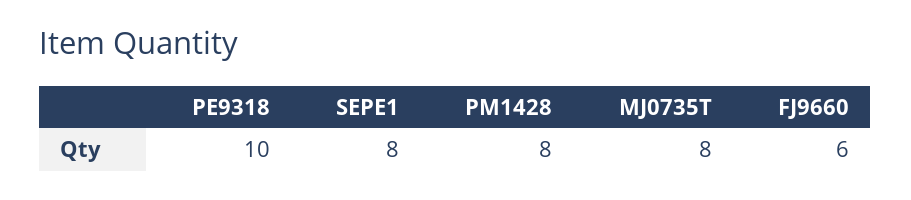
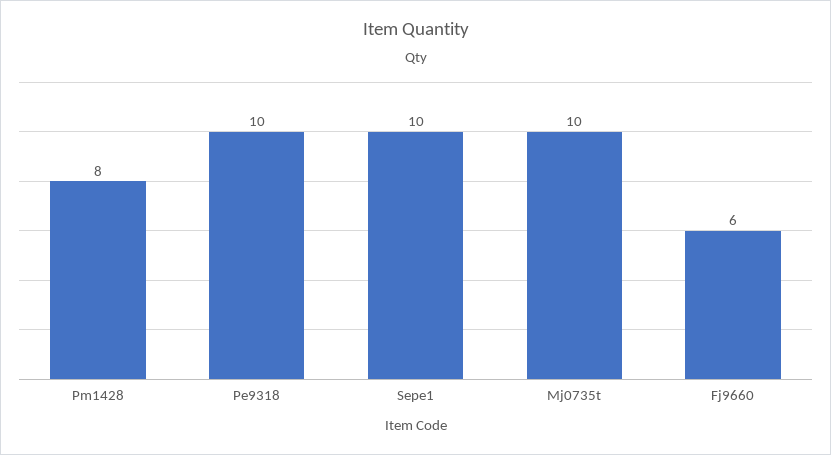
  {
    "PE9318": 10,
-   "SEPE1": 8,
+   "SEPE1": 10,
    "PM1428": 8,
-   "MJ0735T": 8,
+   "MJ0735T": 10,
    "FJ9660": 6
  }

